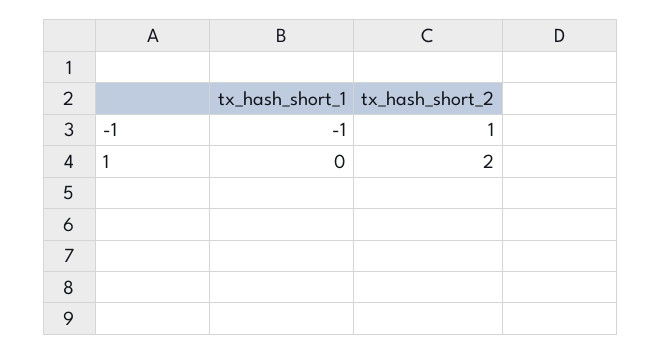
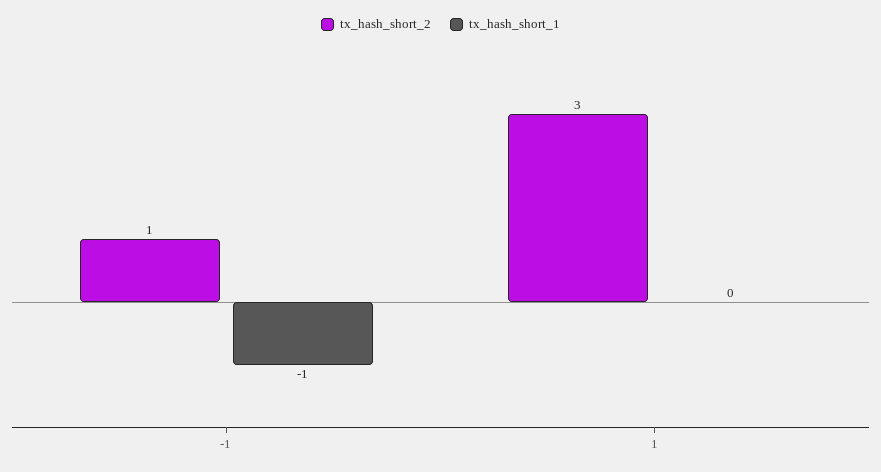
  {
    "tx_hash_short_1": {
      "-1": -1,
      "1": 0
    },
    "tx_hash_short_2": {
      "-1": 1,
-     "1": 2
+     "1": 3
    }
  }

